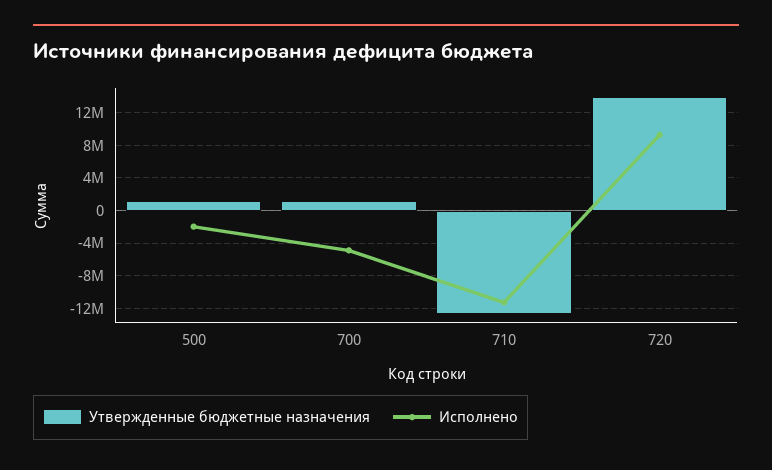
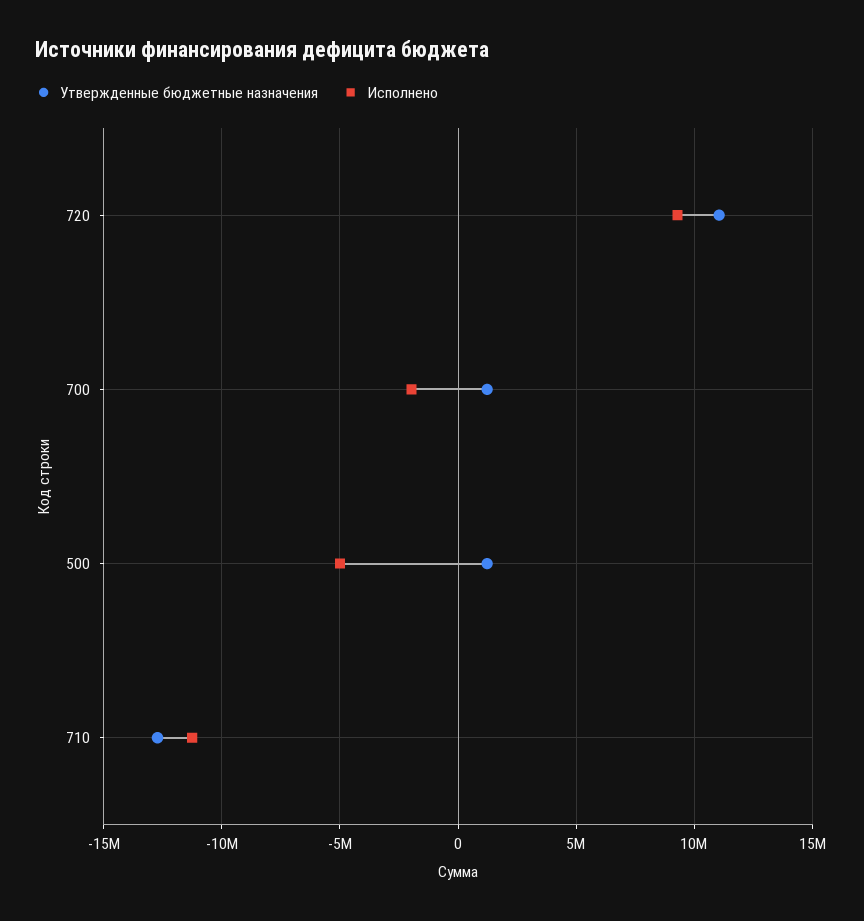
  {
    "Утвержденные бюджетные назначения": {
      "500": 1000000,
      "700": 1000000,
      "710": -12500000,
-     "720": 14000000
+     "720": 11000000
    },
    "Исполнено": {
-     "500": -2000000,
+     "500": -5000000,
-     "700": -5000000,
+     "700": -2000000,
      "710": -11500000,
      "720": 9500000
    }
  }

